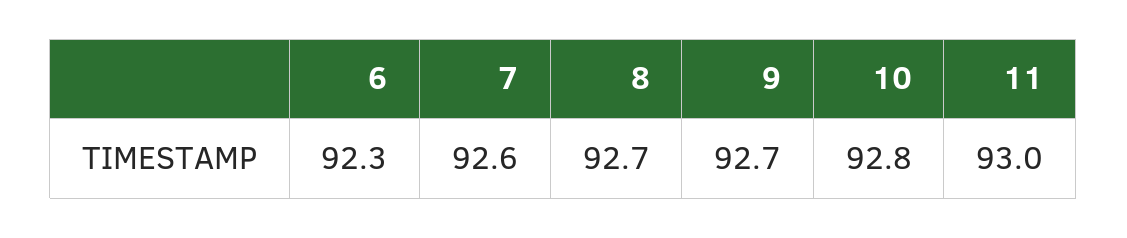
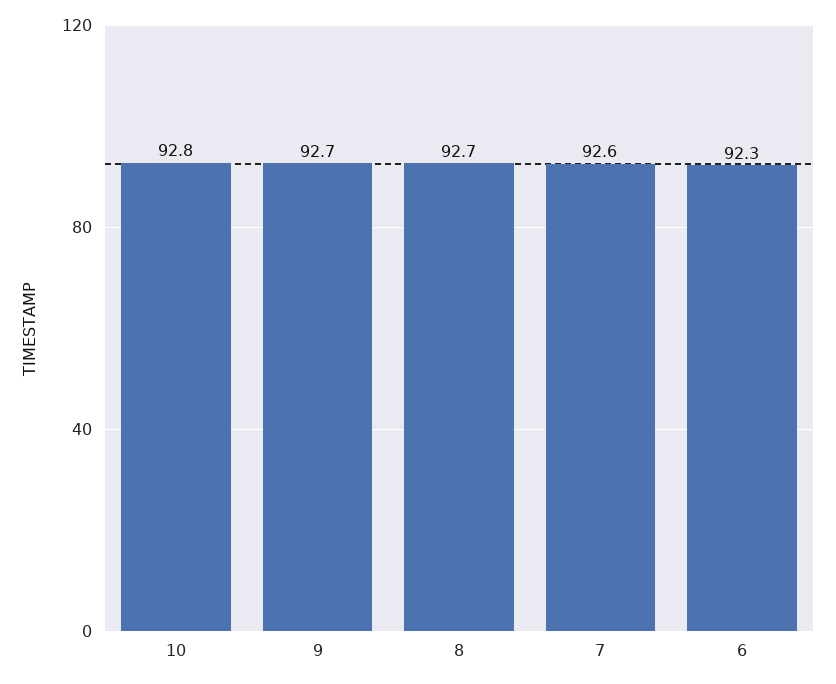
  {
    "6": 92.3,
    "7": 92.6,
    "8": 92.7,
    "9": 92.7,
-   "10": 92.8,
+   "10": 92.8
-   "11": 93
  }

